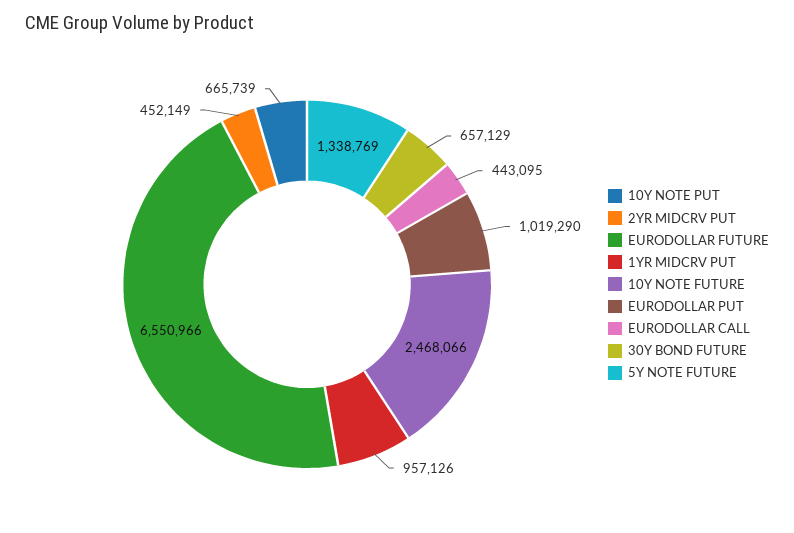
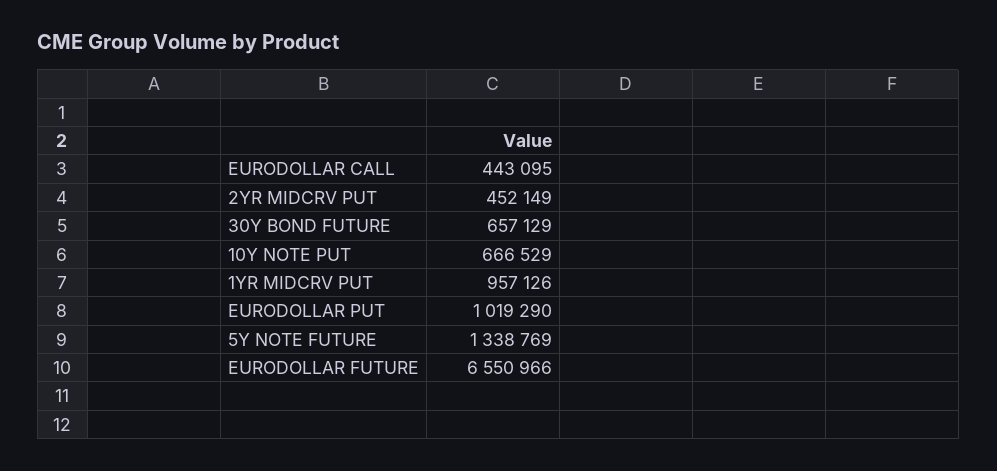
  {
-   "10Y NOTE PUT": 665739,
+   "10Y NOTE PUT": 666529,
    "2YR MIDCRV PUT": 452149,
    "EURODOLLAR FUTURE": 6550966,
    "1YR MIDCRV PUT": 957126,
-   "10Y NOTE FUTURE": 2468066,
    "EURODOLLAR PUT": 1019290,
    "EURODOLLAR CALL": 443095,
    "30Y BOND FUTURE": 657129,
    "5Y NOTE FUTURE": 1338769
  }

